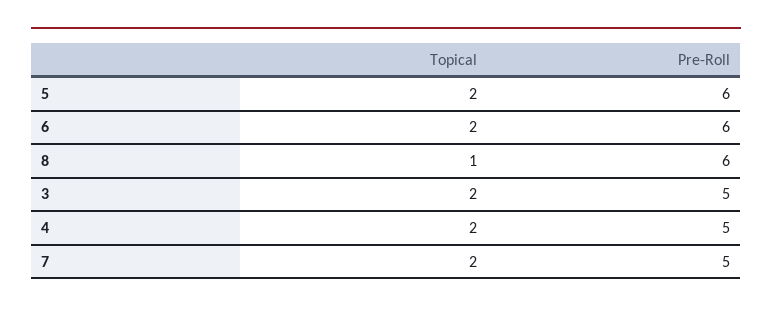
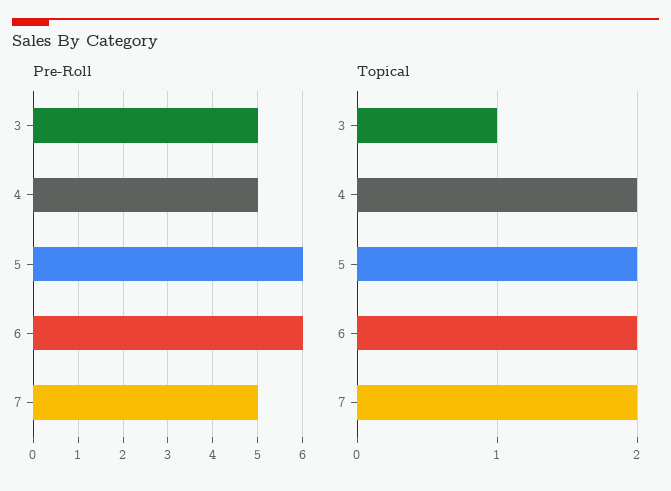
  {
    "Topical": {
      "5": 2,
      "6": 2,
-     "8": 1,
-     "3": 2,
+     "3": 1,
      "4": 2,
      "7": 2
    },
    "Pre-Roll": {
      "5": 6,
      "6": 6,
-     "8": 6,
      "3": 5,
      "4": 5,
      "7": 5
    }
  }

